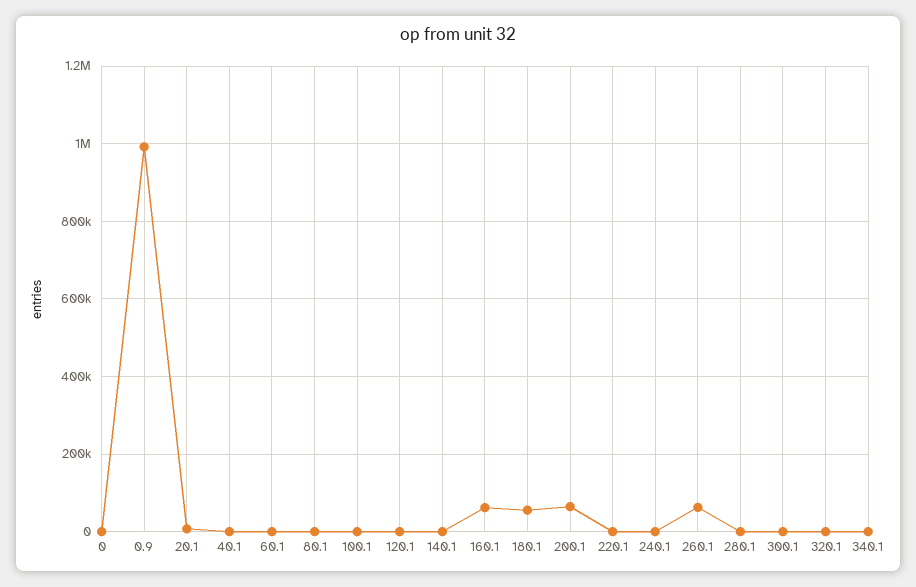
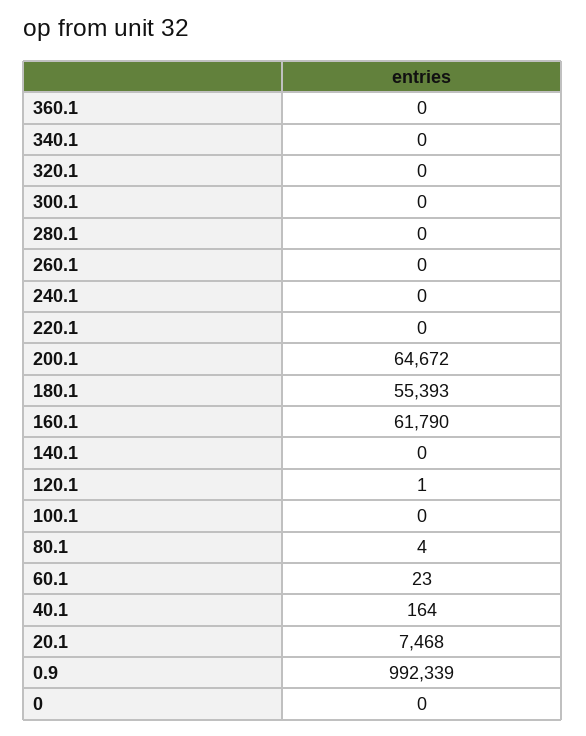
  {
    "0": 0,
    "0.9": 992339,
    "20.1": 7468,
    "40.1": 164,
    "60.1": 23,
    "80.1": 4,
    "100.1": 0,
    "120.1": 1,
    "140.1": 0,
    "160.1": 61790,
    "180.1": 55393,
    "200.1": 64672,
    "220.1": 0,
    "240.1": 0,
-   "260.1": 60000,
+   "260.1": 0,
    "280.1": 0,
    "300.1": 0,
    "320.1": 0,
-   "340.1": 0
+   "340.1": 0,
+   "360.1": 0
  }

